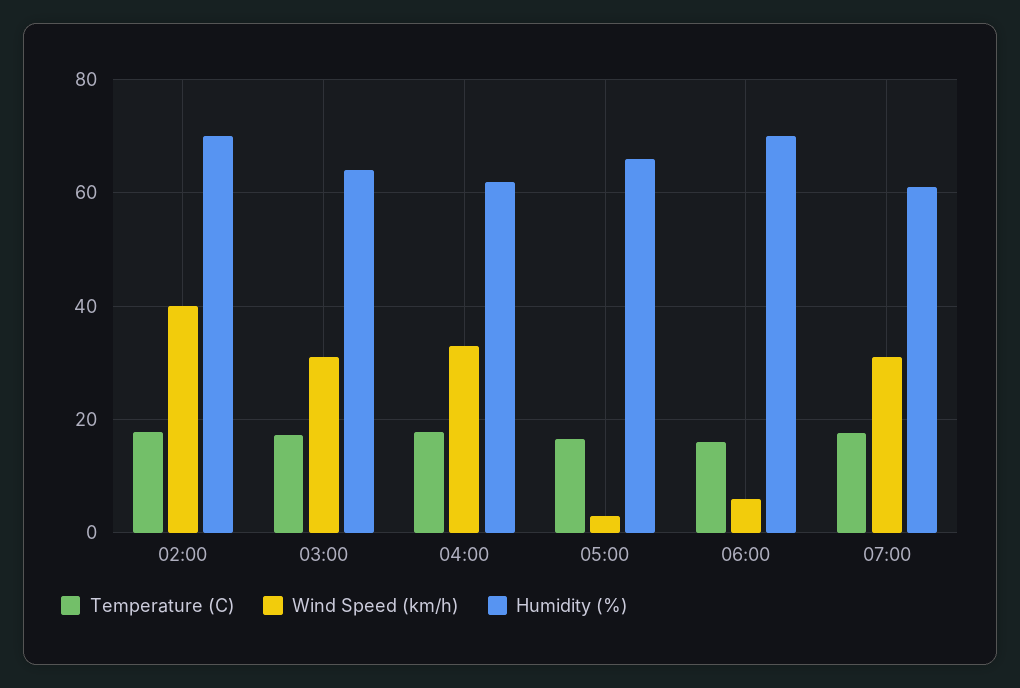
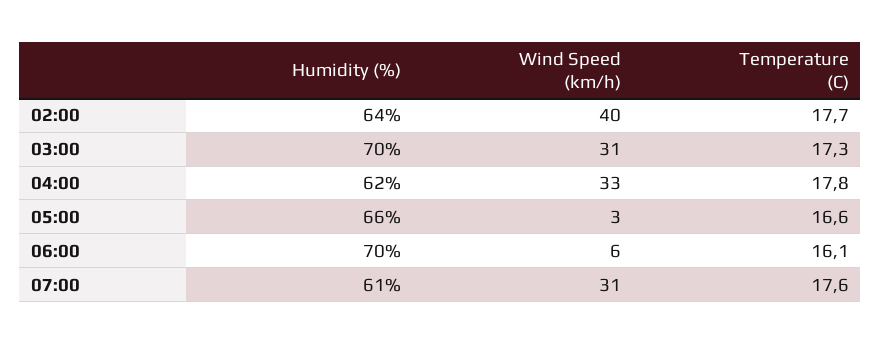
  {
    "Temperature (C)": {
      "02:00": 17.7,
      "03:00": 17.3,
      "04:00": 17.8,
      "05:00": 16.6,
      "06:00": 16.1,
      "07:00": 17.6
    },
    "Wind Speed (km/h)": {
      "02:00": 40,
      "03:00": 31,
      "04:00": 33,
      "05:00": 3,
      "06:00": 6,
      "07:00": 31
    },
    "Humidity (%)": {
-     "02:00": 70,
+     "02:00": 64,
-     "03:00": 64,
+     "03:00": 70,
      "04:00": 62,
      "05:00": 66,
      "06:00": 70,
      "07:00": 61
    }
  }

